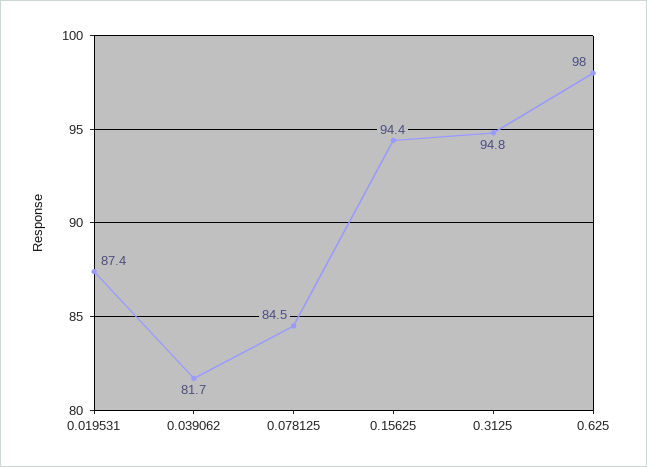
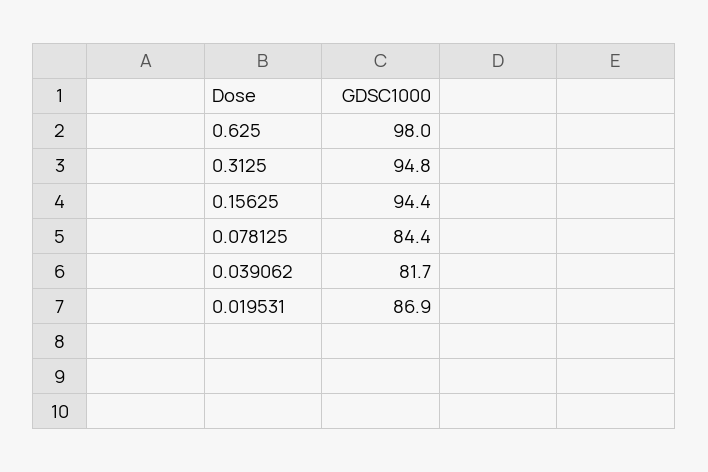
  {
-   "0.019531": 87.4,
+   "0.019531": 86.9,
    "0.039062": 81.7,
-   "0.078125": 84.5,
+   "0.078125": 84.4,
    "0.15625": 94.4,
    "0.3125": 94.8,
    "0.625": 98
  }

